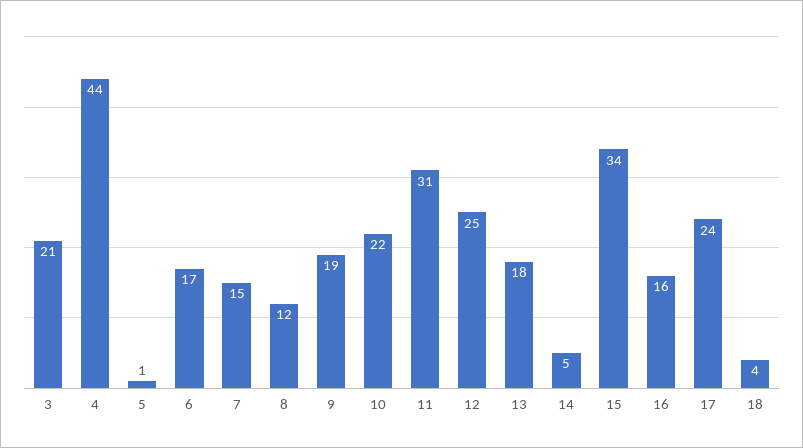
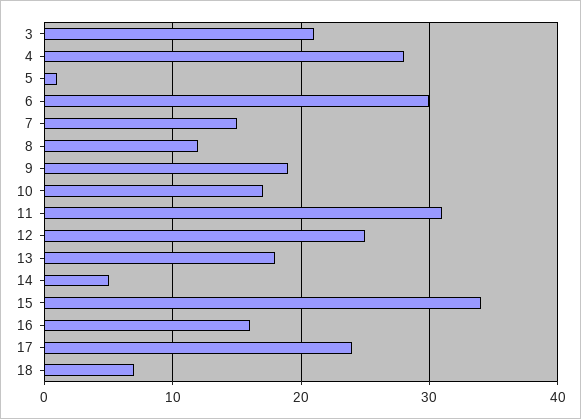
  {
    "3": 21,
-   "4": 44,
+   "4": 28,
    "5": 1,
-   "6": 17,
+   "6": 30,
    "7": 15,
    "8": 12,
    "9": 19,
-   "10": 22,
+   "10": 17,
    "11": 31,
    "12": 25,
    "13": 18,
    "14": 5,
    "15": 34,
    "16": 16,
    "17": 24,
-   "18": 4
+   "18": 7
  }

